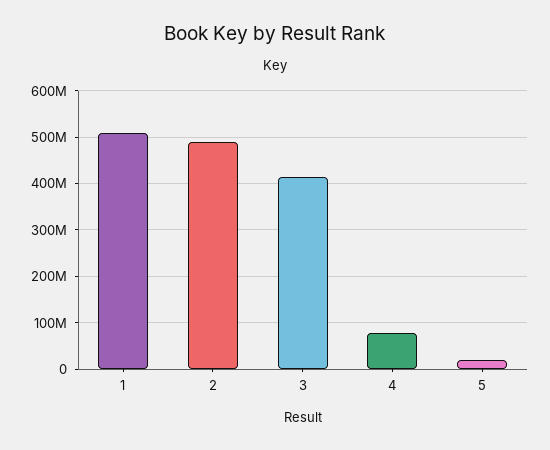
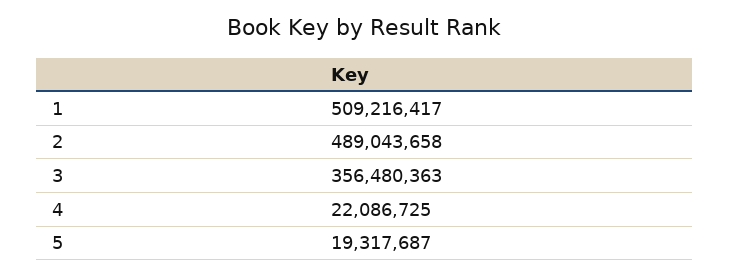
  {
    "1": 509216417,
    "2": 489043658,
-   "3": 420000000,
+   "3": 356480363,
-   "4": 80000000,
+   "4": 22086725,
    "5": 19317687
  }

